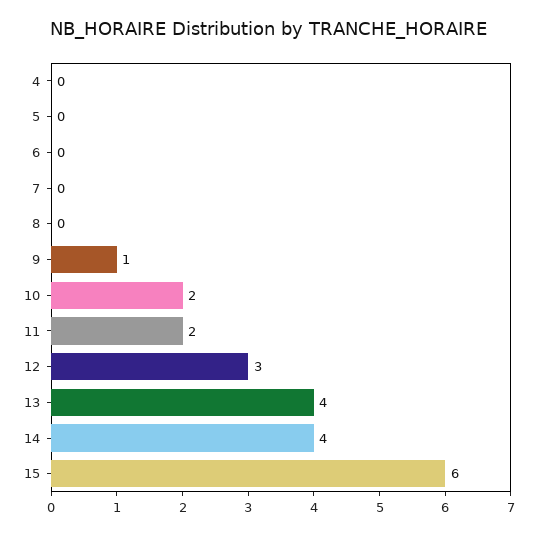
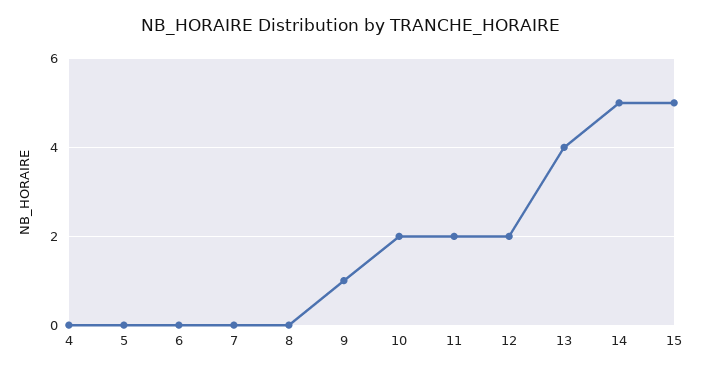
  {
    "4": 0,
    "5": 0,
    "6": 0,
    "7": 0,
    "8": 0,
    "9": 1,
    "10": 2,
    "11": 2,
-   "12": 3,
+   "12": 2,
    "13": 4,
-   "14": 4,
+   "14": 5,
-   "15": 6
+   "15": 5
  }

